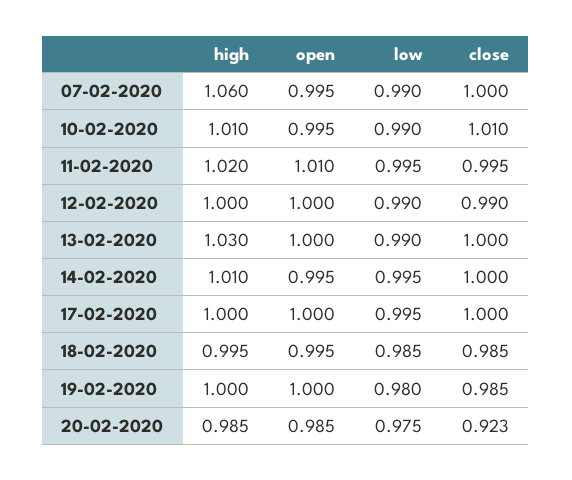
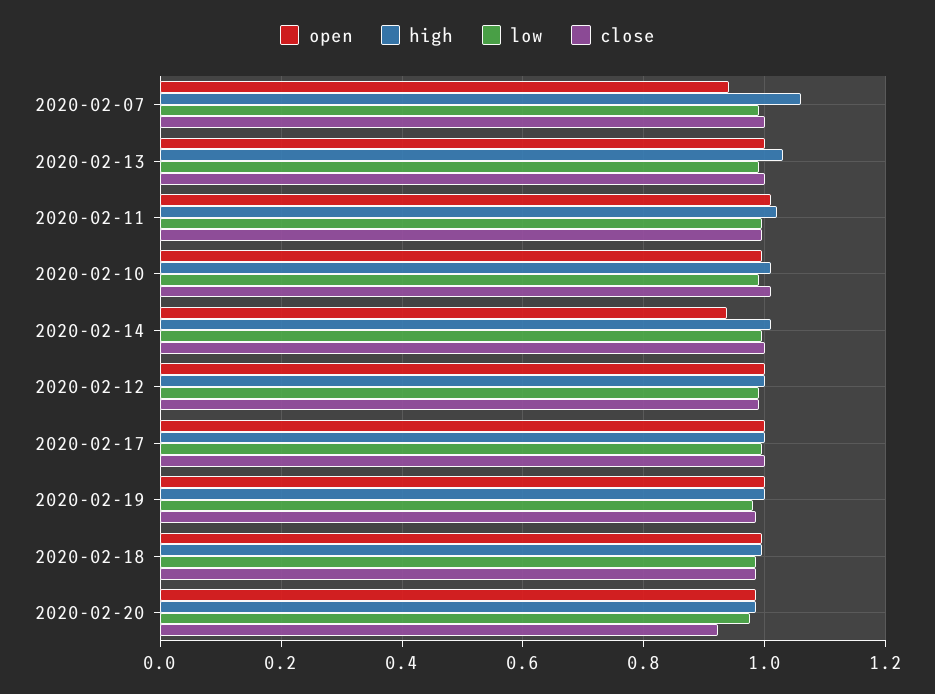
  {
    "high": {
      "07-02-2020": 1.06,
      "10-02-2020": 1.01,
      "11-02-2020": 1.02,
      "12-02-2020": 1,
      "13-02-2020": 1.03,
      "14-02-2020": 1.01,
      "17-02-2020": 1,
      "18-02-2020": 0.995,
      "19-02-2020": 1,
      "20-02-2020": 0.985
    },
    "open": {
-     "07-02-2020": 0.995,
+     "07-02-2020": 0.94,
      "10-02-2020": 0.995,
      "11-02-2020": 1.01,
      "12-02-2020": 1,
      "13-02-2020": 1,
-     "14-02-2020": 0.995,
+     "14-02-2020": 0.94,
      "17-02-2020": 1,
      "18-02-2020": 0.995,
      "19-02-2020": 1,
      "20-02-2020": 0.985
    },
    "low": {
      "07-02-2020": 0.99,
      "10-02-2020": 0.99,
      "11-02-2020": 0.995,
      "12-02-2020": 0.99,
      "13-02-2020": 0.99,
      "14-02-2020": 0.995,
      "17-02-2020": 0.995,
      "18-02-2020": 0.985,
      "19-02-2020": 0.98,
      "20-02-2020": 0.975
    },
    "close": {
      "07-02-2020": 1,
      "10-02-2020": 1.01,
      "11-02-2020": 0.995,
      "12-02-2020": 0.99,
      "13-02-2020": 1,
      "14-02-2020": 1,
      "17-02-2020": 1,
      "18-02-2020": 0.985,
      "19-02-2020": 0.985,
      "20-02-2020": 0.923
    }
  }

